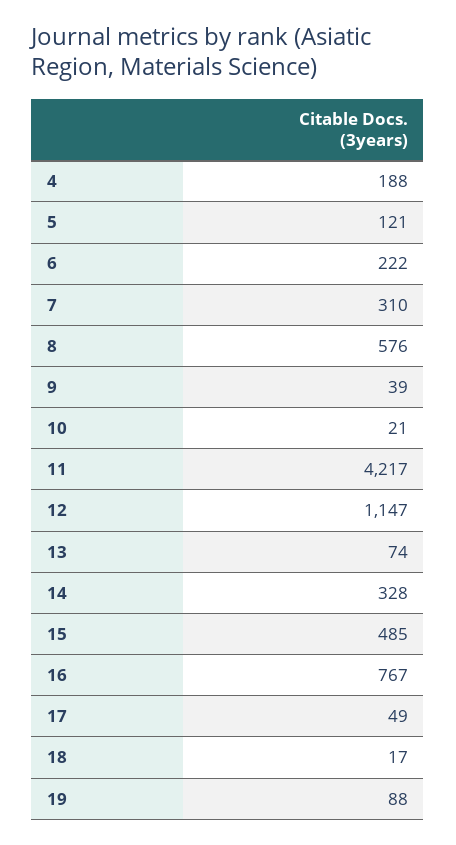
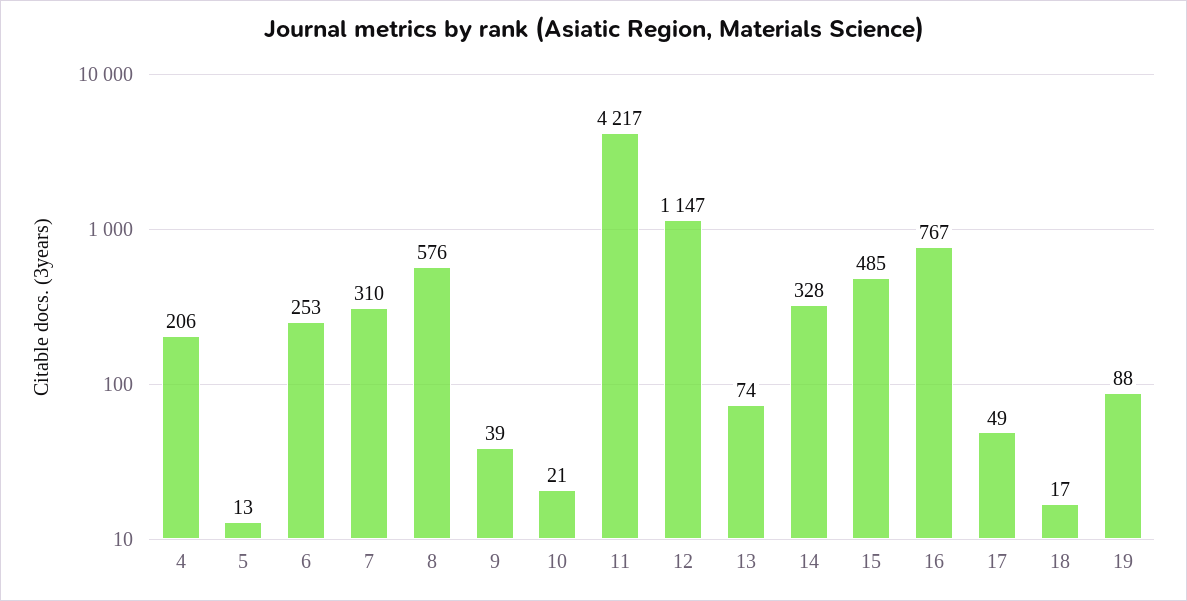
  {
-   "4": 188,
+   "4": 206,
-   "5": 121,
+   "5": 13,
-   "6": 222,
+   "6": 253,
    "7": 310,
    "8": 576,
    "9": 39,
    "10": 21,
    "11": 4217,
    "12": 1147,
    "13": 74,
    "14": 328,
    "15": 485,
    "16": 767,
    "17": 49,
    "18": 17,
    "19": 88
  }

